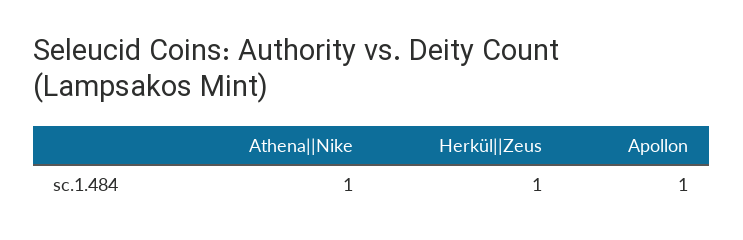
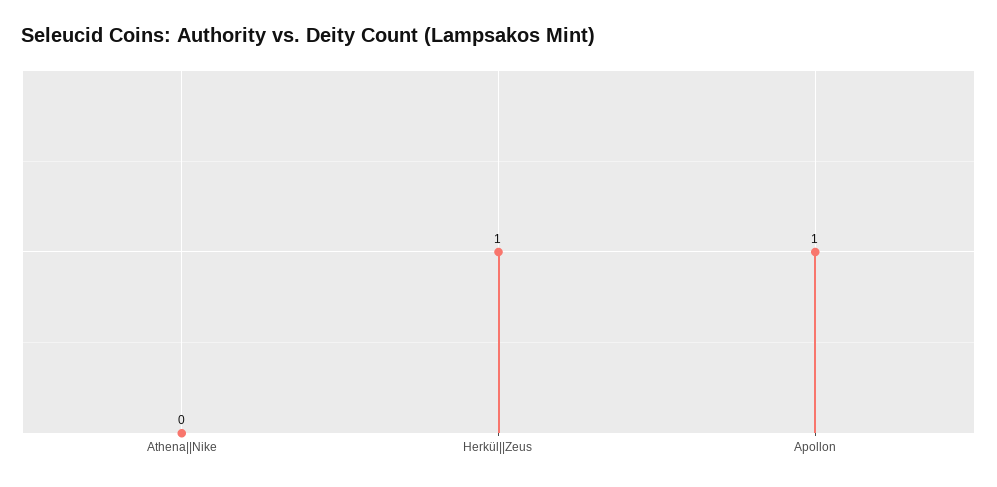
  {
-   "Athena||Nike": 1,
+   "Athena||Nike": 0,
    "Herkül||Zeus": 1,
    "Apollon": 1
  }

